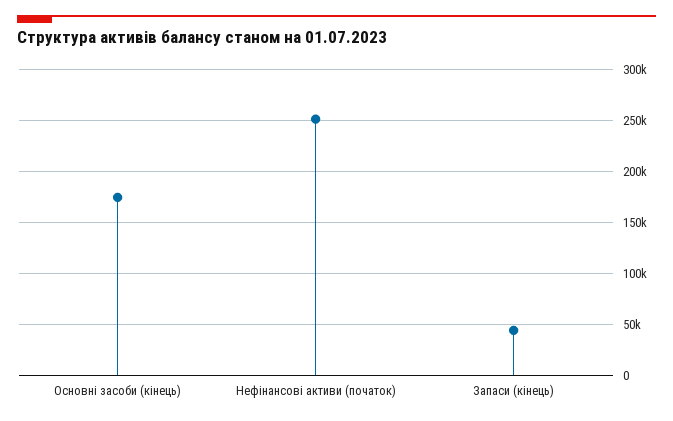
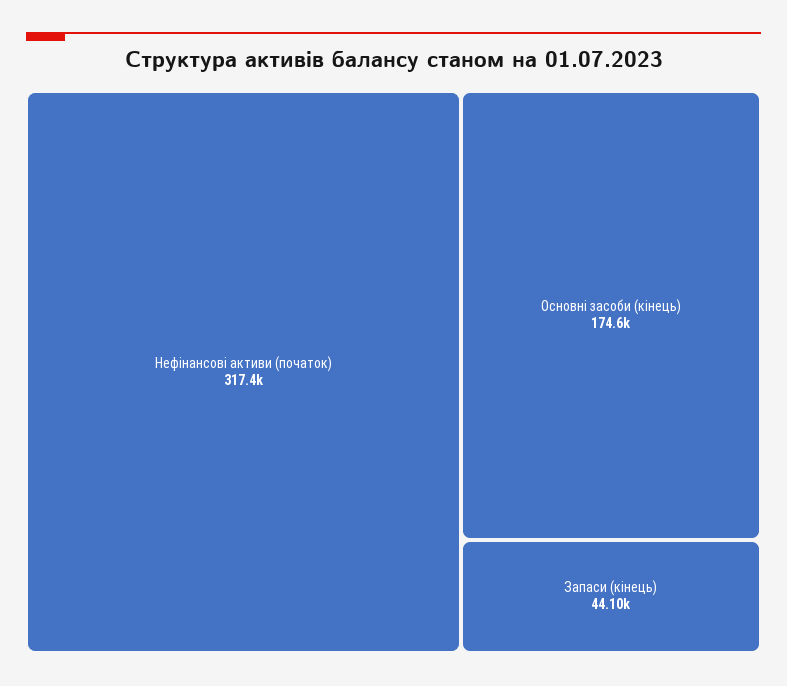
  {
    "Основні засоби (кінець)": 174600,
-   "Нефінансові активи (початок)": 250000,
+   "Нефінансові активи (початок)": 317400,
    "Запаси (кінець)": 44100
  }

